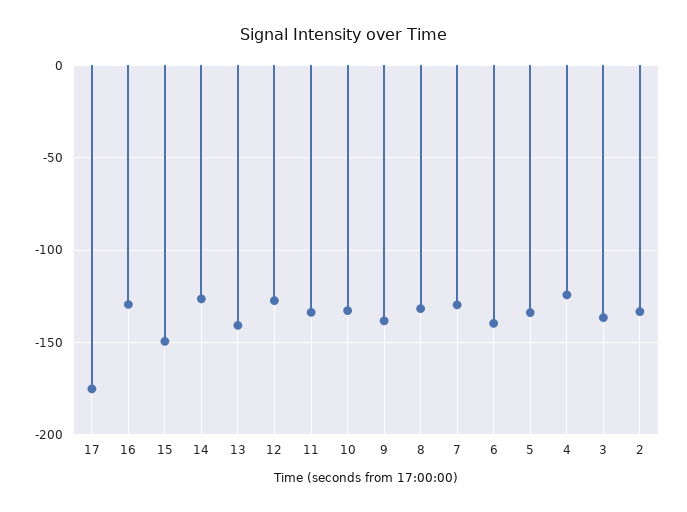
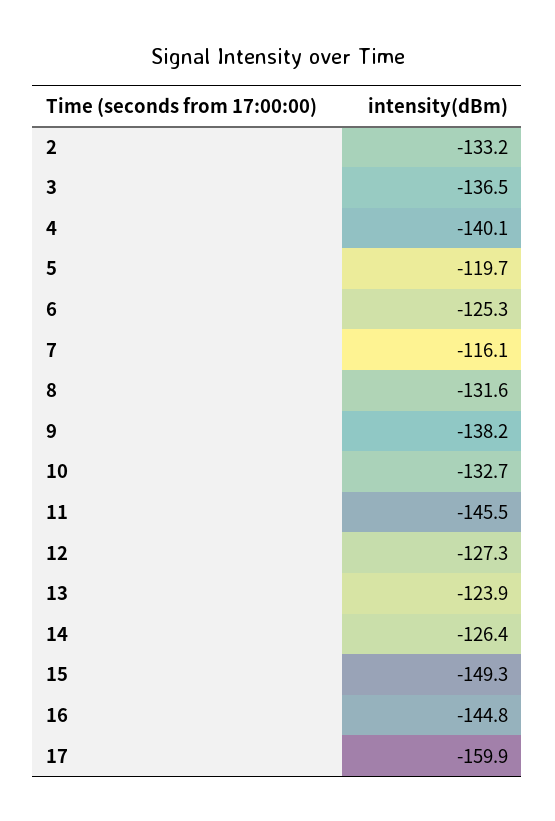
  {
-   "17": -175,
+   "17": -159.9,
-   "16": -130,
+   "16": -144.8,
    "15": -149.3,
    "14": -126.4,
-   "13": -140,
+   "13": -123.9,
    "12": -127.3,
-   "11": -135,
+   "11": -145.5,
    "10": -132.7,
    "9": -138.2,
    "8": -131.6,
-   "7": -130,
+   "7": -116.1,
-   "6": -140,
+   "6": -125.3,
-   "5": -135,
+   "5": -119.7,
-   "4": -125,
+   "4": -140.1,
    "3": -136.5,
    "2": -133.2
  }

